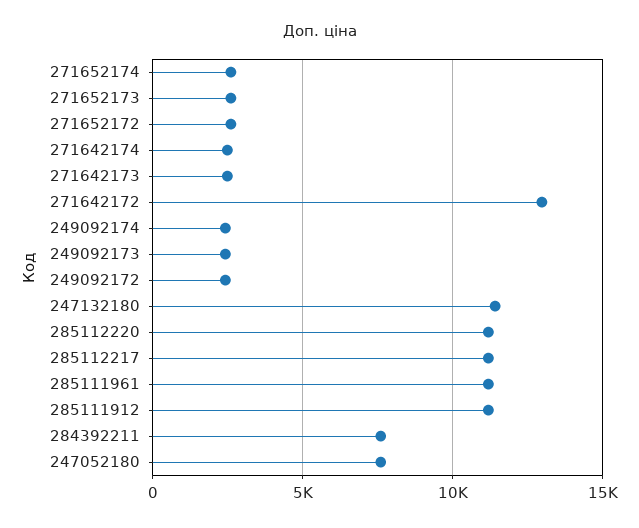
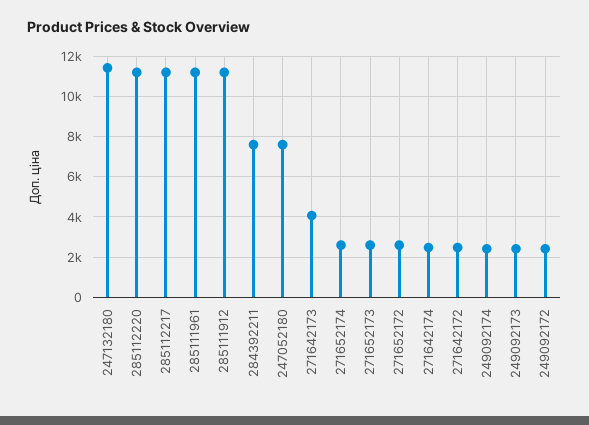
  {
    "271652174": 2500,
    "271652173": 2500,
    "271652172": 2500,
    "271642174": 2500,
-   "271642173": 2500,
+   "271642173": 4000,
-   "271642172": 13000,
+   "271642172": 2500,
    "249092174": 2500,
    "249092173": 2500,
    "249092172": 2500,
    "247132180": 11500,
    "285112220": 11000,
    "285112217": 11000,
    "285111961": 11000,
    "285111912": 11000,
    "284392211": 7500,
    "247052180": 7500
  }

